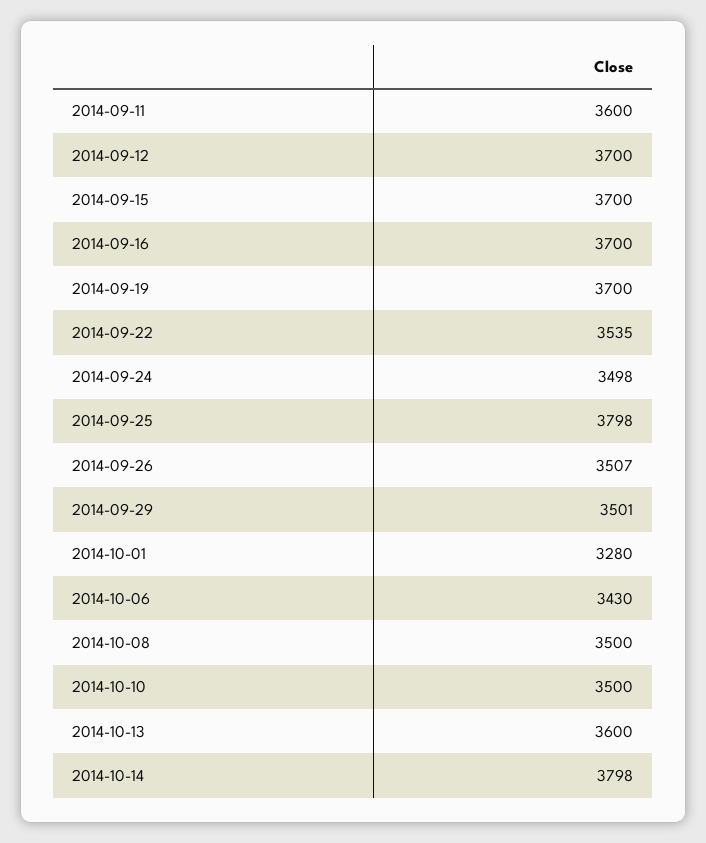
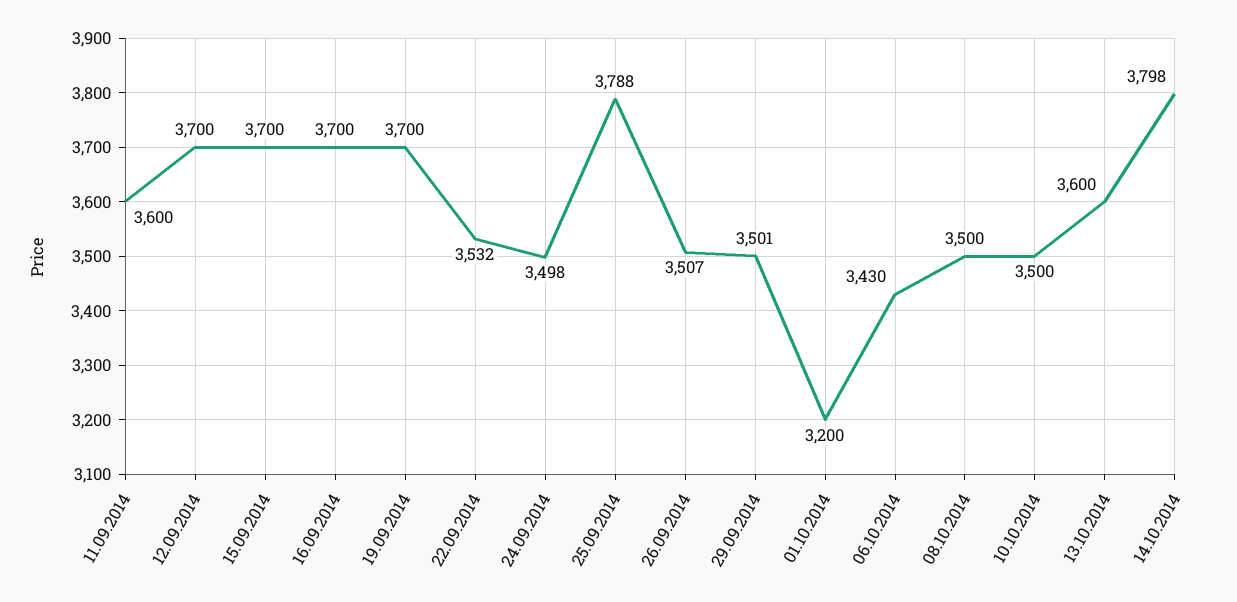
  {
    "2014-09-11": 3600,
    "2014-09-12": 3700,
    "2014-09-15": 3700,
    "2014-09-16": 3700,
    "2014-09-19": 3700,
-   "2014-09-22": 3535,
+   "2014-09-22": 3532,
    "2014-09-24": 3498,
-   "2014-09-25": 3798,
+   "2014-09-25": 3788,
    "2014-09-26": 3507,
    "2014-09-29": 3501,
-   "2014-10-01": 3280,
+   "2014-10-01": 3200,
    "2014-10-06": 3430,
    "2014-10-08": 3500,
    "2014-10-10": 3500,
    "2014-10-13": 3600,
    "2014-10-14": 3798
  }

